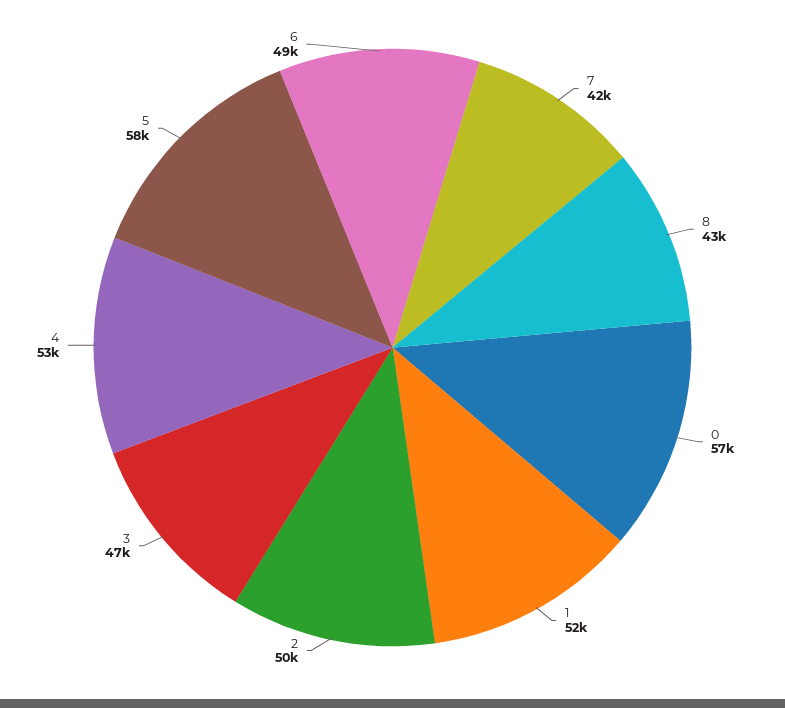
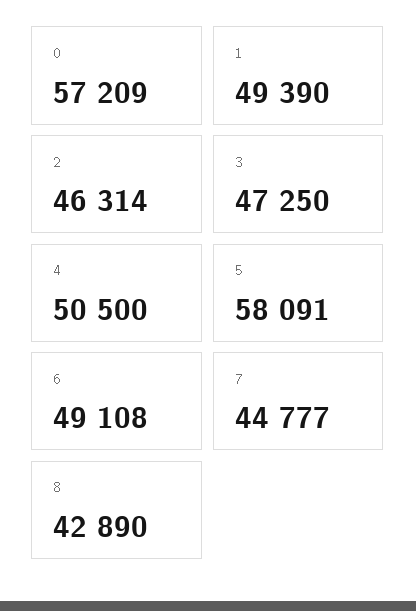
  {
-   "7": 42000,
+   "7": 44777,
    "8": 42890,
    "0": 57209,
-   "1": 52000,
+   "1": 49390,
-   "2": 50000,
+   "2": 46314,
    "3": 47250,
-   "4": 53000,
+   "4": 50500,
    "5": 58091,
    "6": 49108
  }

